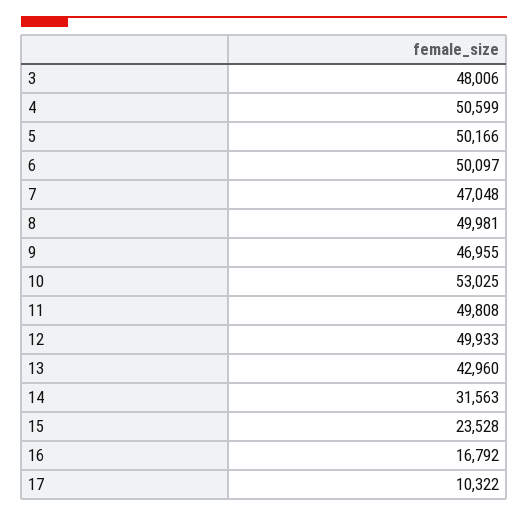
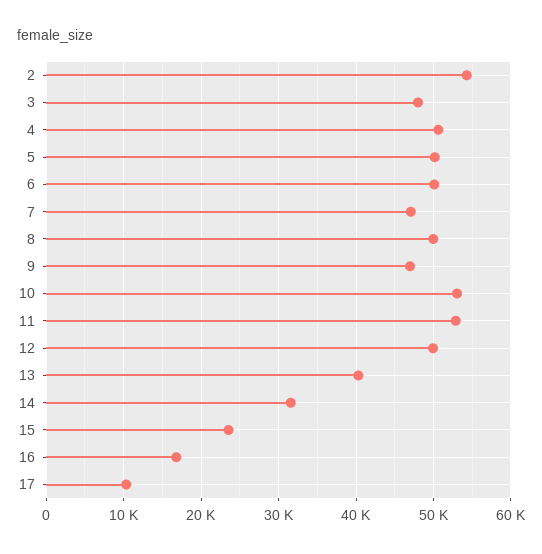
  {
    "3": 48006,
    "4": 50599,
    "5": 50166,
    "6": 50097,
    "7": 47048,
    "8": 49981,
    "9": 46955,
    "10": 53025,
-   "11": 49808,
+   "11": 53000,
    "12": 49933,
-   "13": 42960,
+   "13": 40000,
    "14": 31563,
    "15": 23528,
    "16": 16792,
-   "17": 10322
+   "17": 10322,
+   "2": 54000
  }

